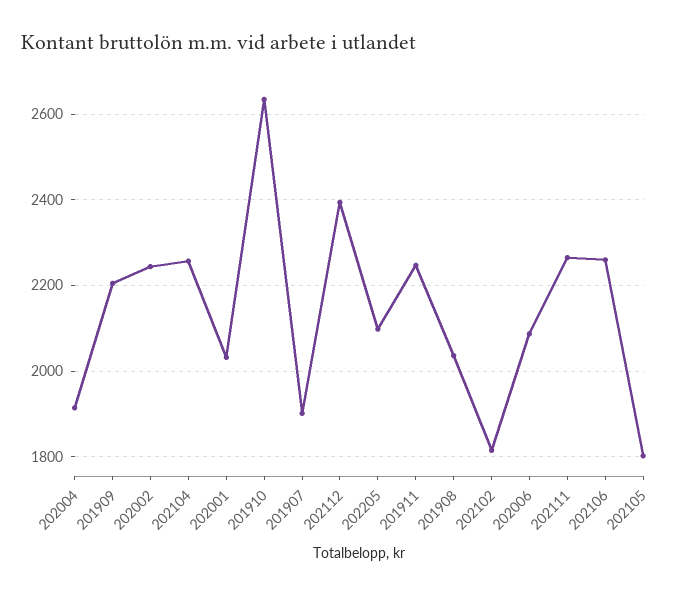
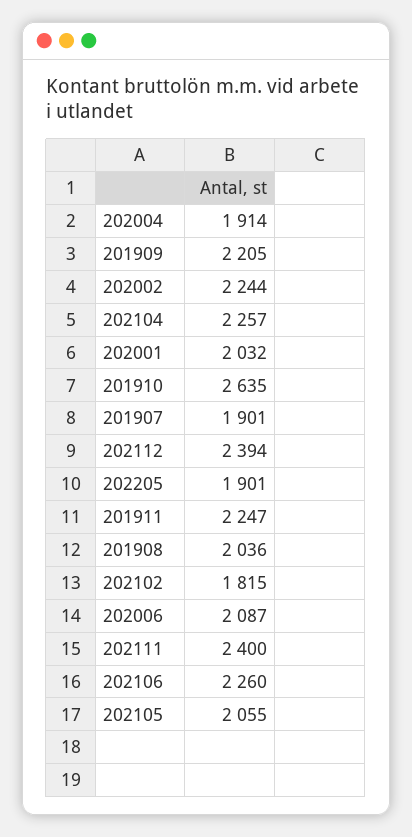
  {
    "202004": 1914,
    "201909": 2205,
    "202002": 2244,
    "202104": 2257,
    "202001": 2032,
    "201910": 2635,
    "201907": 1901,
    "202112": 2394,
-   "202205": 2100,
+   "202205": 1901,
    "201911": 2247,
    "201908": 2036,
    "202102": 1815,
    "202006": 2087,
-   "202111": 2260,
+   "202111": 2400,
    "202106": 2260,
-   "202105": 1800
+   "202105": 2055
  }

